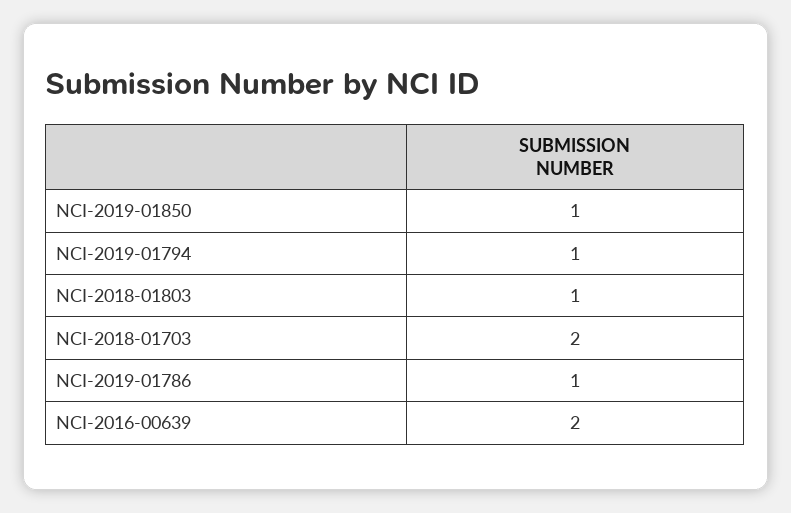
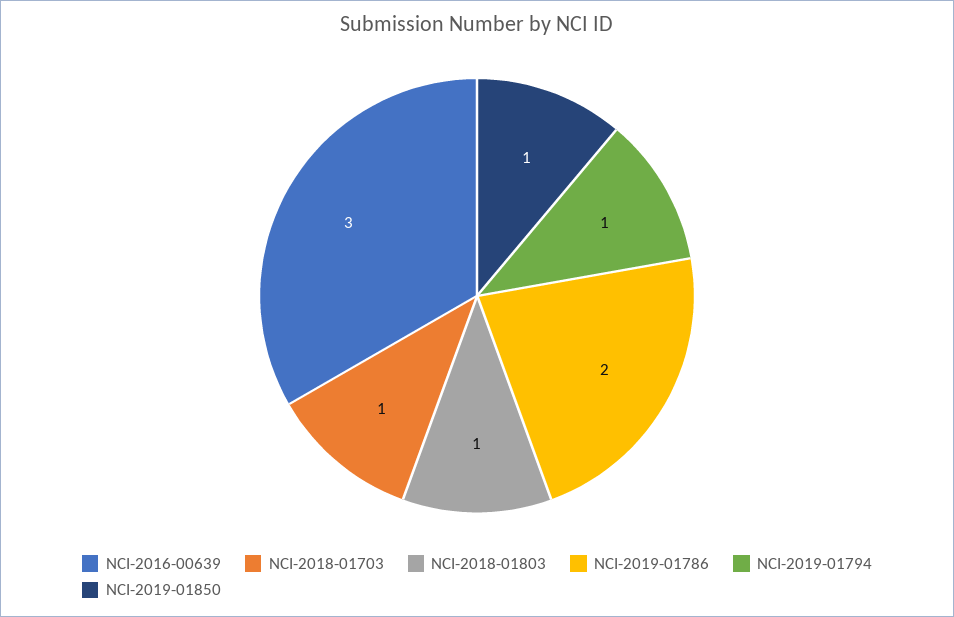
  {
    "NCI-2019-01850": 1,
    "NCI-2019-01794": 1,
    "NCI-2018-01803": 1,
-   "NCI-2018-01703": 2,
+   "NCI-2018-01703": 1,
-   "NCI-2019-01786": 1,
+   "NCI-2019-01786": 2,
-   "NCI-2016-00639": 2
+   "NCI-2016-00639": 3
  }

